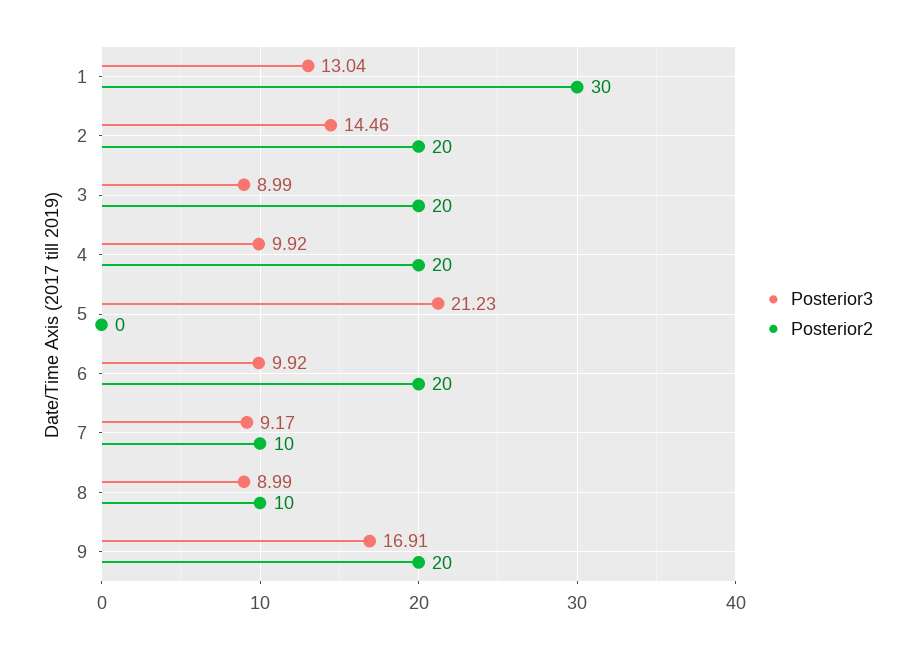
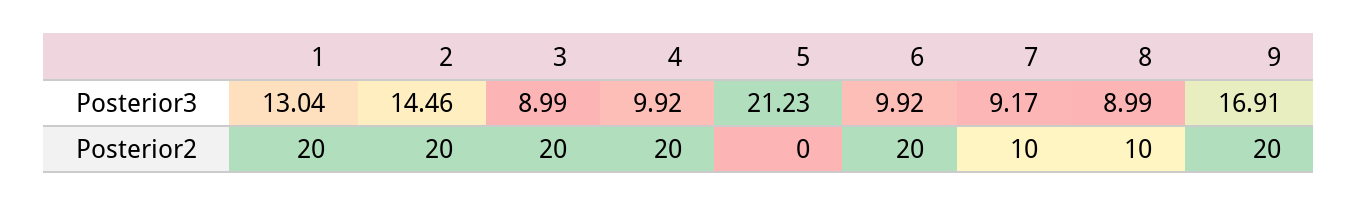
  {
    "Posterior3": {
      "1": 13.04,
      "2": 14.46,
      "3": 8.99,
      "4": 9.92,
      "5": 21.23,
      "6": 9.92,
      "7": 9.17,
      "8": 8.99,
      "9": 16.91
    },
    "Posterior2": {
-     "1": 30,
+     "1": 20,
      "2": 20,
      "3": 20,
      "4": 20,
      "5": 0,
      "6": 20,
      "7": 10,
      "8": 10,
      "9": 20
    }
  }

